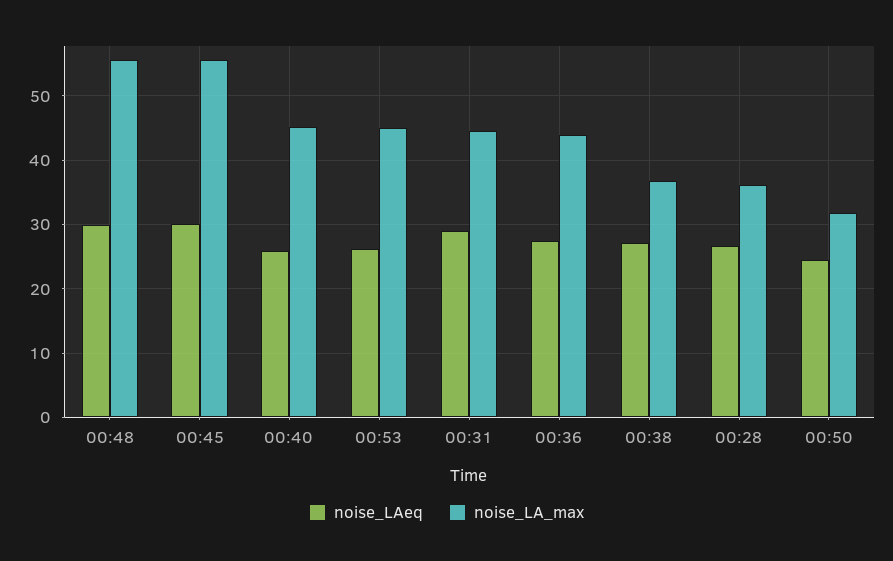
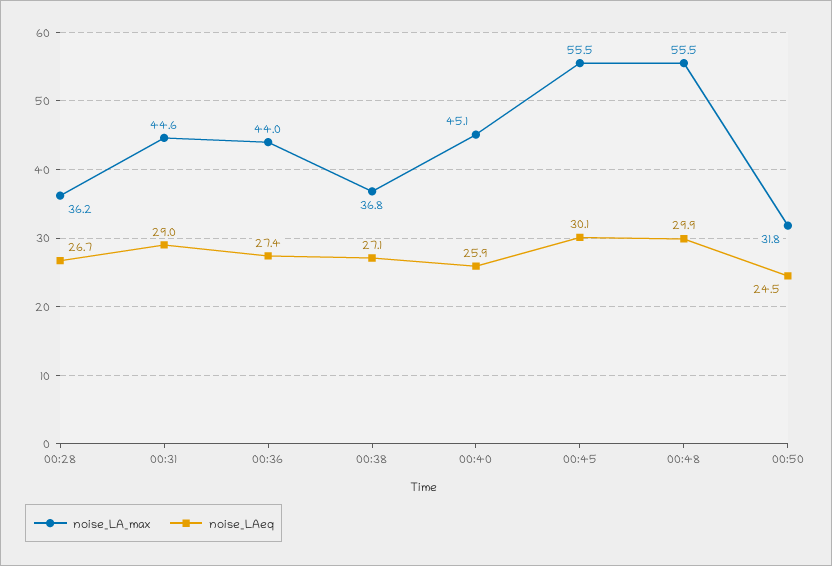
  {
    "noise_LAeq": {
      "00:48": 29.9,
      "00:45": 30.1,
      "00:40": 25.9,
-     "00:53": 26,
      "00:31": 29,
      "00:36": 27.4,
      "00:38": 27.1,
      "00:28": 26.7,
      "00:50": 24.5
    },
    "noise_LA_max": {
      "00:48": 55.5,
      "00:45": 55.5,
      "00:40": 45.1,
-     "00:53": 45,
      "00:31": 44.6,
      "00:36": 44,
      "00:38": 36.8,
      "00:28": 36.2,
      "00:50": 31.8
    }
  }

